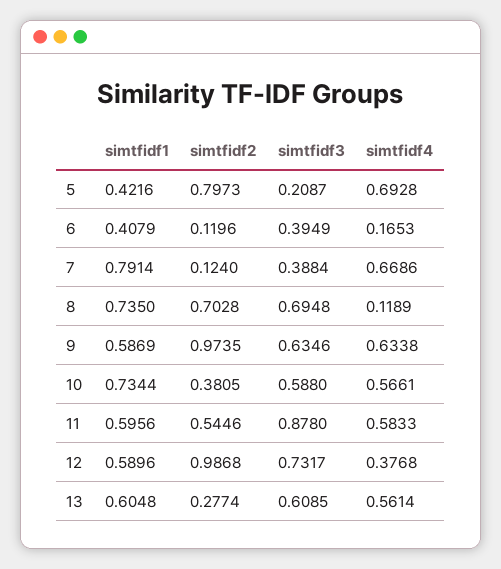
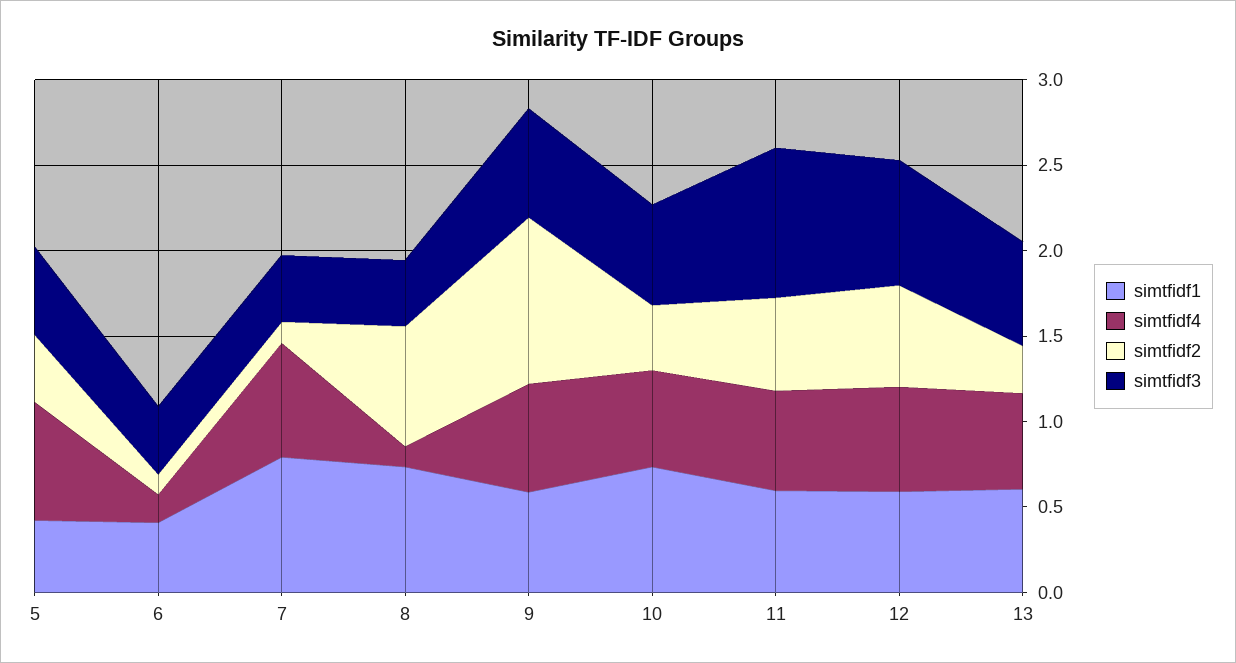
  {
    "simtfidf1": {
      "5": 0.4216,
      "6": 0.4079,
      "7": 0.7914,
      "8": 0.735,
      "9": 0.5869,
      "10": 0.7344,
      "11": 0.5956,
      "12": 0.5896,
      "13": 0.6048
    },
    "simtfidf2": {
-     "5": 0.7973,
+     "5": 0.4,
      "6": 0.1196,
      "7": 0.124,
      "8": 0.7028,
      "9": 0.9735,
      "10": 0.3805,
      "11": 0.5446,
-     "12": 0.9868,
+     "12": 0.6,
      "13": 0.2774
    },
    "simtfidf3": {
-     "5": 0.2087,
+     "5": 0.5,
      "6": 0.3949,
      "7": 0.3884,
-     "8": 0.6948,
+     "8": 0.4,
      "9": 0.6346,
      "10": 0.588,
      "11": 0.878,
      "12": 0.7317,
      "13": 0.6085
    },
    "simtfidf4": {
      "5": 0.6928,
      "6": 0.1653,
      "7": 0.6686,
      "8": 0.1189,
      "9": 0.6338,
      "10": 0.5661,
      "11": 0.5833,
-     "12": 0.3768,
+     "12": 0.6,
      "13": 0.5614
    }
  }

